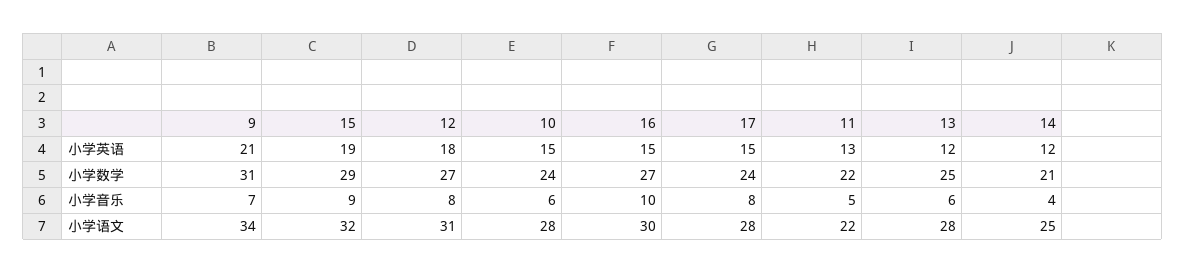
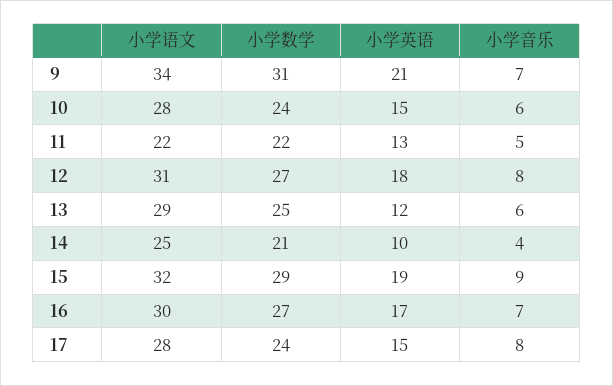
  {
    "9": {
      "小学英语": 21,
      "小学数学": 31,
      "小学音乐": 7,
      "小学语文": 34
    },
    "15": {
      "小学英语": 19,
      "小学数学": 29,
      "小学音乐": 9,
      "小学语文": 32
    },
    "12": {
      "小学英语": 18,
      "小学数学": 27,
      "小学音乐": 8,
      "小学语文": 31
    },
    "10": {
      "小学英语": 15,
      "小学数学": 24,
      "小学音乐": 6,
      "小学语文": 28
    },
    "16": {
-     "小学英语": 15,
+     "小学英语": 17,
      "小学数学": 27,
-     "小学音乐": 10,
+     "小学音乐": 7,
      "小学语文": 30
    },
    "17": {
      "小学英语": 15,
      "小学数学": 24,
      "小学音乐": 8,
      "小学语文": 28
    },
    "11": {
      "小学英语": 13,
      "小学数学": 22,
      "小学音乐": 5,
      "小学语文": 22
    },
    "13": {
      "小学英语": 12,
      "小学数学": 25,
      "小学音乐": 6,
-     "小学语文": 28
+     "小学语文": 29
    },
    "14": {
-     "小学英语": 12,
+     "小学英语": 10,
      "小学数学": 21,
      "小学音乐": 4,
      "小学语文": 25
    }
  }

